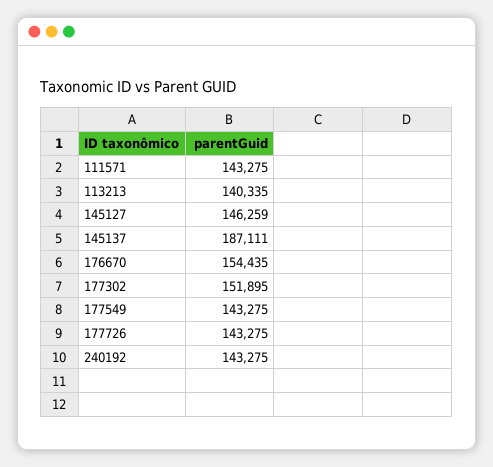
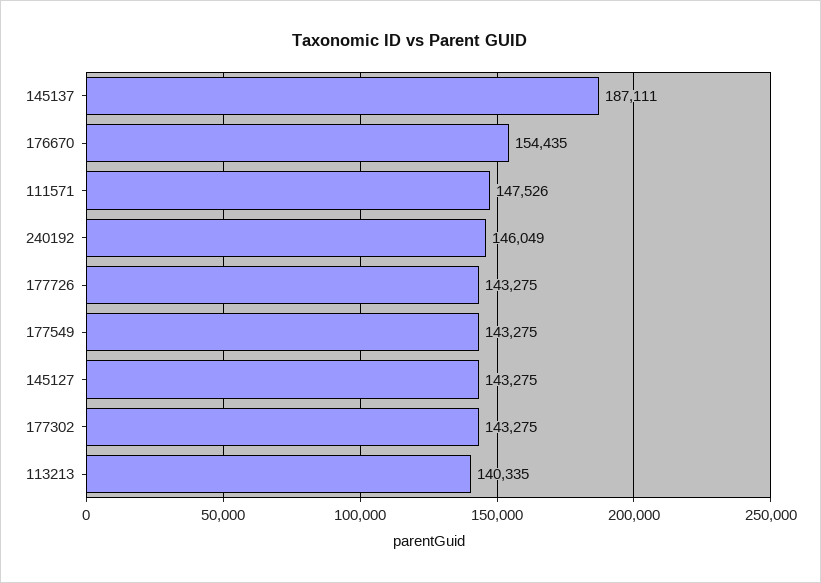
  {
-   "111571": 143275,
+   "111571": 147526,
    "113213": 140335,
-   "145127": 146259,
+   "145127": 143275,
    "145137": 187111,
    "176670": 154435,
-   "177302": 151895,
+   "177302": 143275,
    "177549": 143275,
    "177726": 143275,
-   "240192": 143275
+   "240192": 146049
  }

